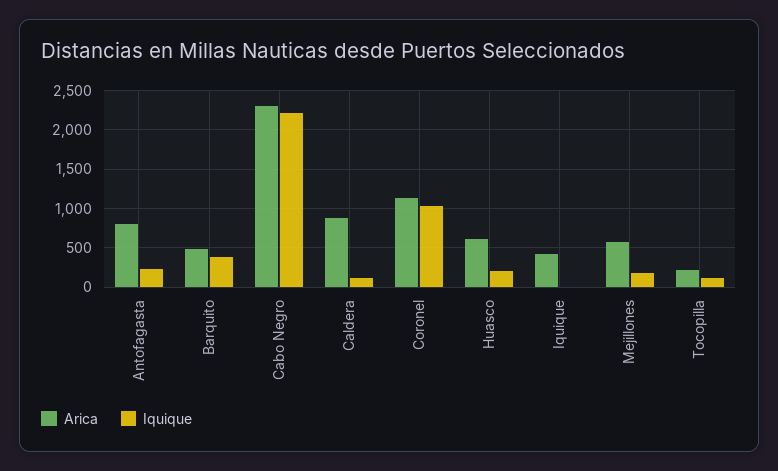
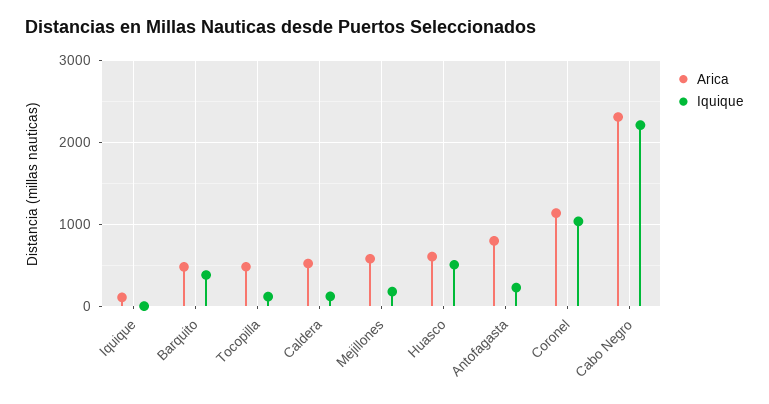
  {
    "Arica": {
      "Antofagasta": 800,
      "Barquito": 500,
      "Cabo Negro": 2300,
-     "Caldera": 900,
+     "Caldera": 500,
      "Coronel": 1100,
      "Huasco": 600,
-     "Iquique": 400,
+     "Iquique": 100,
      "Mejillones": 600,
-     "Tocopilla": 200
+     "Tocopilla": 500
    },
    "Iquique": {
      "Antofagasta": 200,
      "Barquito": 400,
      "Cabo Negro": 2200,
      "Caldera": 100,
      "Coronel": 1000,
-     "Huasco": 200,
+     "Huasco": 500,
      "Iquique": 0,
      "Mejillones": 200,
      "Tocopilla": 100
    }
  }

